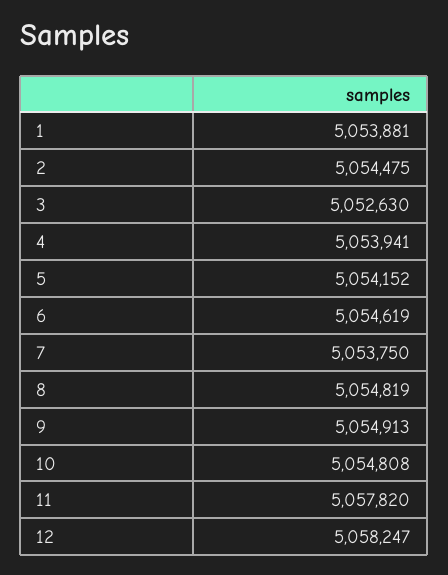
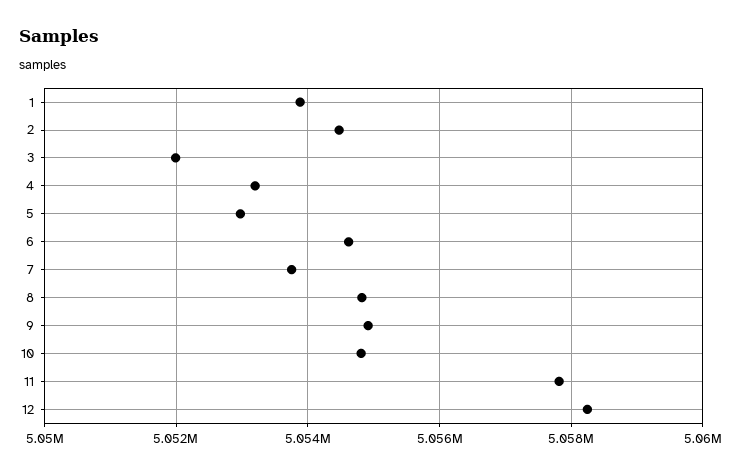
  {
    "1": 5053881,
    "2": 5054475,
-   "3": 5052630,
+   "3": 5052000,
-   "4": 5053941,
+   "4": 5053200,
-   "5": 5054152,
+   "5": 5053000,
    "6": 5054619,
    "7": 5053750,
    "8": 5054819,
    "9": 5054913,
    "10": 5054808,
    "11": 5057820,
    "12": 5058247
  }

